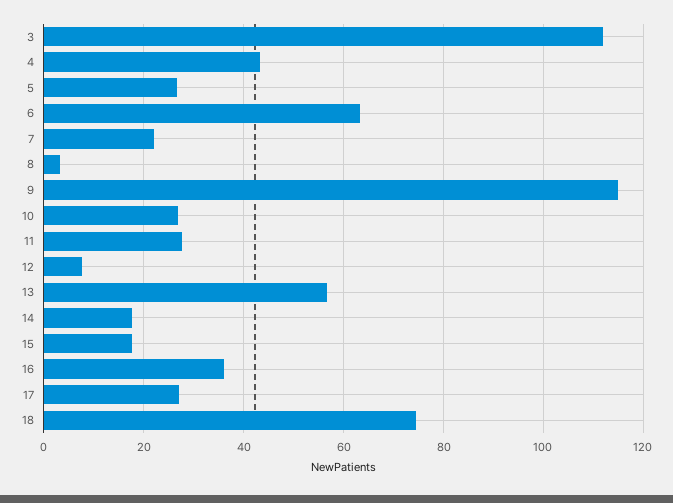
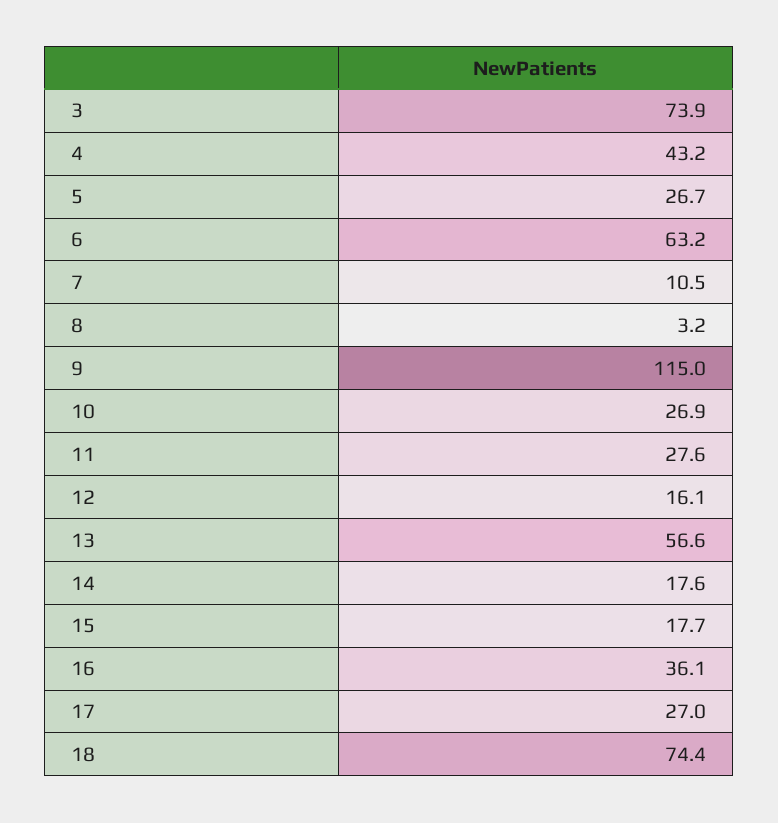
  {
-   "3": 112,
+   "3": 73.9,
    "4": 43.2,
    "5": 26.7,
    "6": 63.2,
-   "7": 22,
+   "7": 10.5,
    "8": 3.2,
    "9": 115,
    "10": 26.9,
    "11": 27.6,
-   "12": 8,
+   "12": 16.1,
    "13": 56.6,
    "14": 17.6,
    "15": 17.7,
    "16": 36.1,
    "17": 27,
    "18": 74.4
  }

